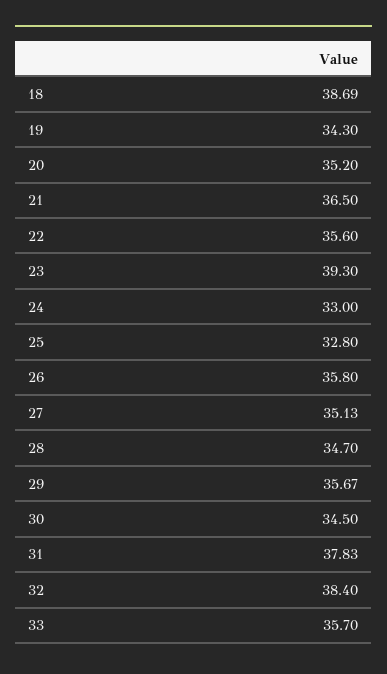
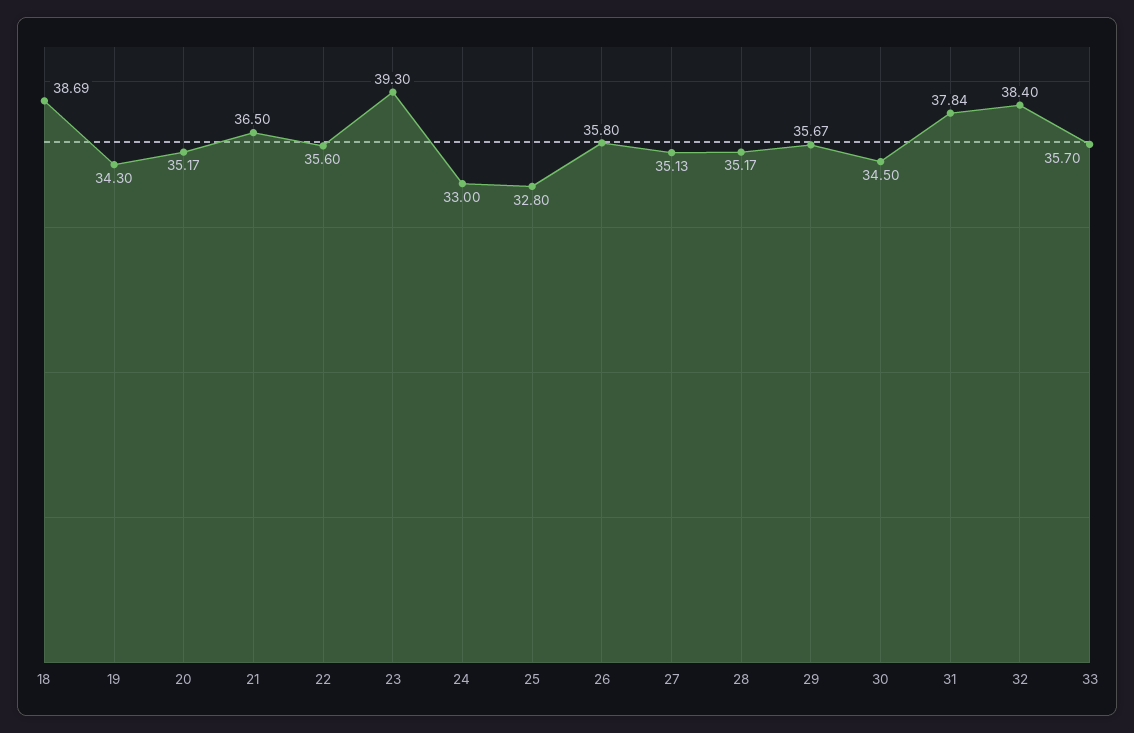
  {
    "18": 38.69,
    "19": 34.3,
-   "20": 35.2,
+   "20": 35.17,
    "21": 36.5,
    "22": 35.6,
    "23": 39.3,
    "24": 33,
    "25": 32.8,
    "26": 35.8,
    "27": 35.13,
-   "28": 34.7,
+   "28": 35.17,
    "29": 35.67,
    "30": 34.5,
-   "31": 37.83,
+   "31": 37.84,
    "32": 38.4,
    "33": 35.7
  }

